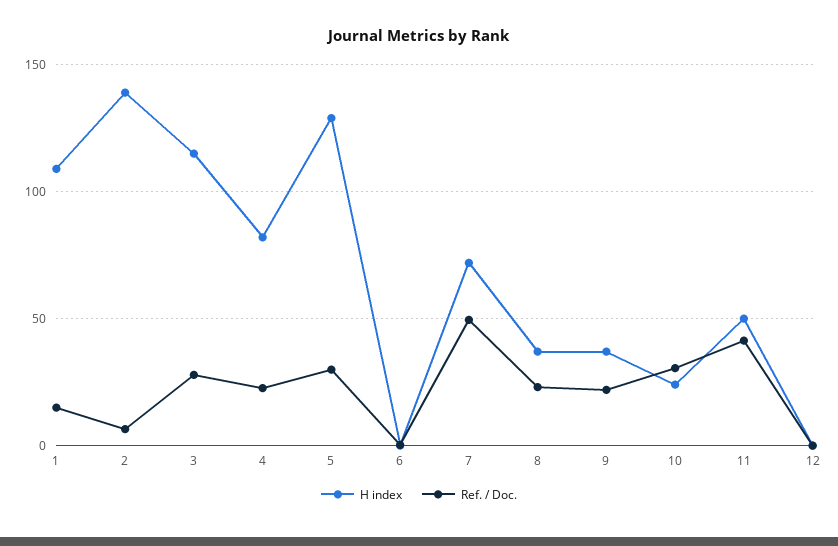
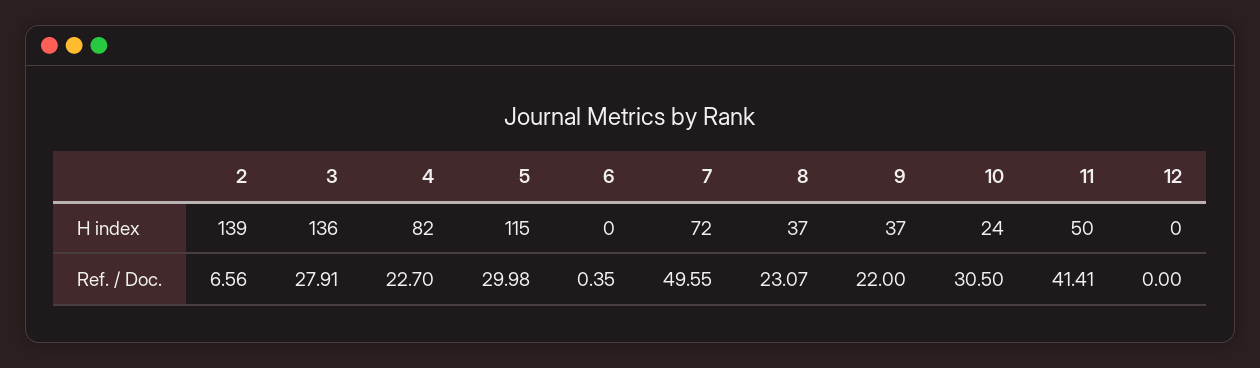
  {
    "H index": {
-     "1": 110,
      "2": 139,
-     "3": 115,
+     "3": 136,
      "4": 82,
-     "5": 130,
+     "5": 115,
      "6": 0,
      "7": 72,
      "8": 37,
      "9": 37,
      "10": 24,
      "11": 50,
      "12": 0
    },
    "Ref. / Doc.": {
-     "1": 15,
      "2": 6.56,
      "3": 27.91,
      "4": 22.7,
      "5": 29.98,
      "6": 0.35,
      "7": 49.55,
      "8": 23.07,
      "9": 22,
      "10": 30.5,
      "11": 41.41,
      "12": 0
    }
  }

